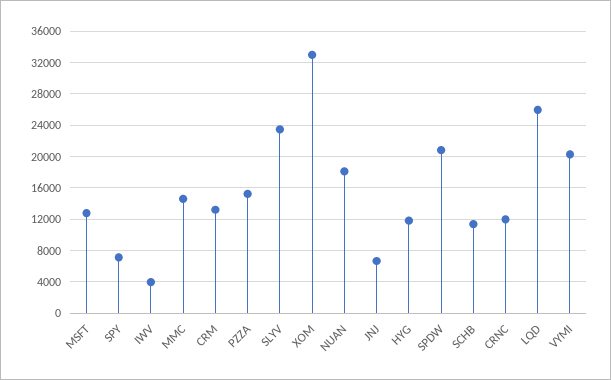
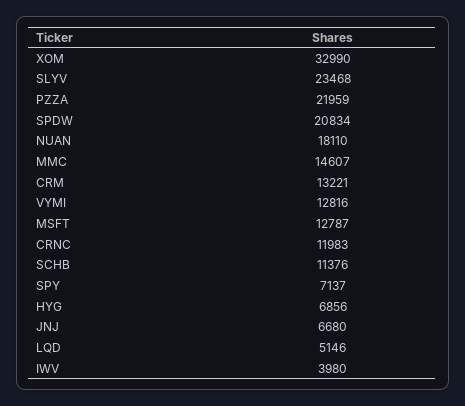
  {
    "MSFT": 12787,
    "SPY": 7137,
    "IWV": 3980,
    "MMC": 14607,
    "CRM": 13221,
-   "PZZA": 15000,
+   "PZZA": 21959,
    "SLYV": 23468,
    "XOM": 32990,
    "NUAN": 18110,
    "JNJ": 6680,
-   "HYG": 12000,
+   "HYG": 6856,
    "SPDW": 20834,
    "SCHB": 11376,
    "CRNC": 11983,
-   "LQD": 26000,
+   "LQD": 5146,
-   "VYMI": 20000
+   "VYMI": 12816
  }

